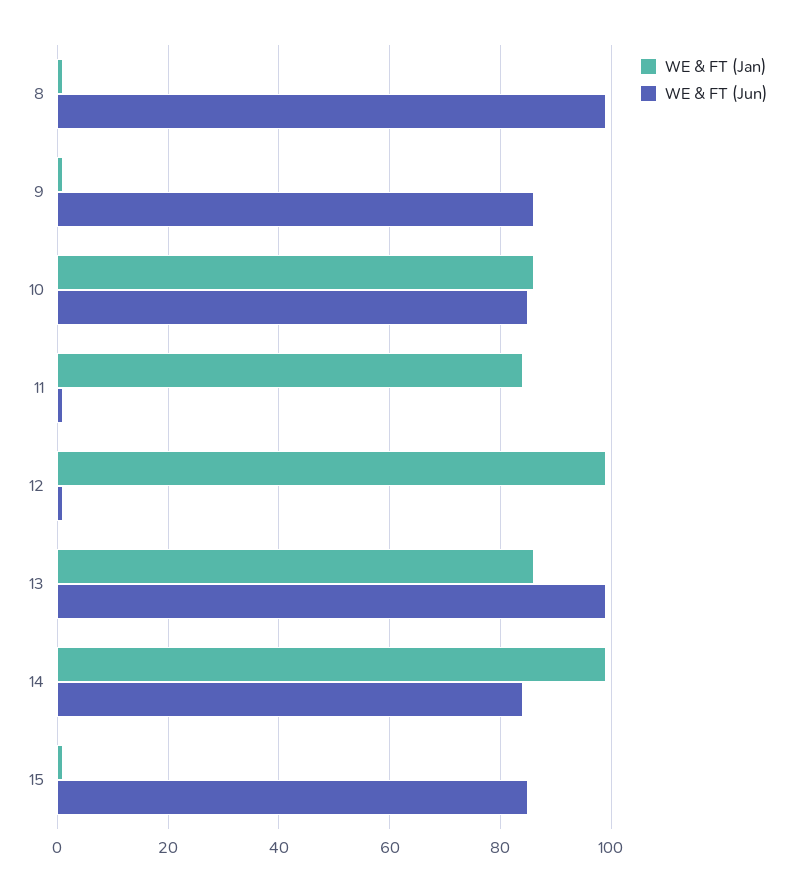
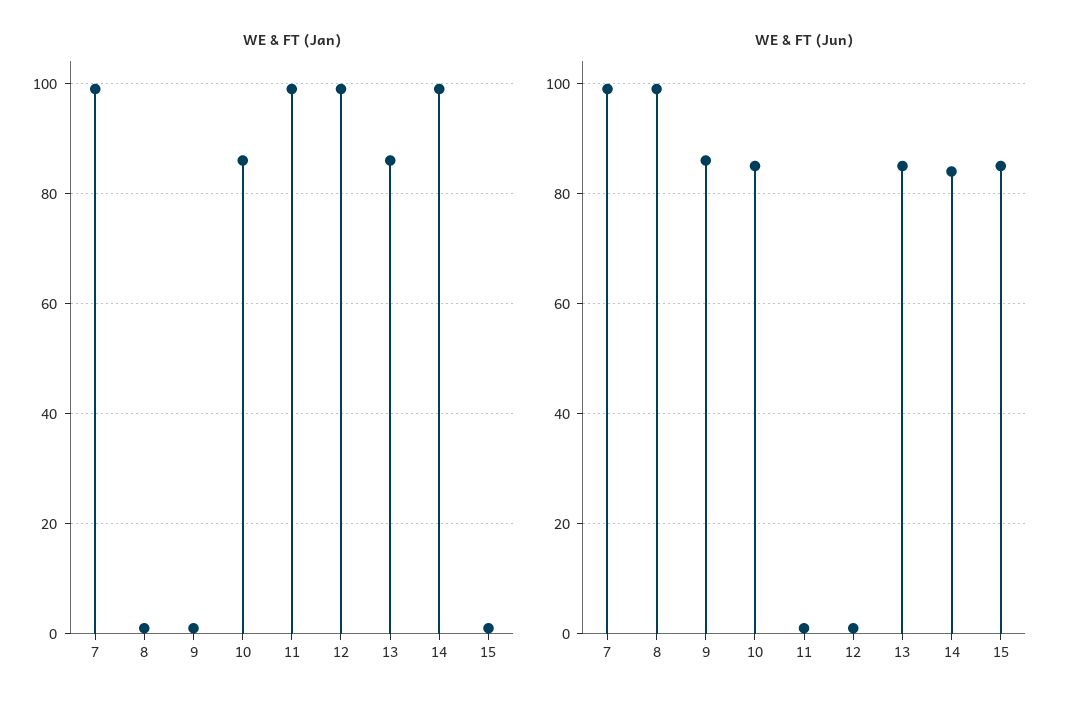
  {
    "WE & FT (Jan)": {
      "8": 0,
      "9": 0,
      "10": 85,
-     "11": 85,
+     "11": 100,
      "12": 100,
      "13": 85,
      "14": 100,
-     "15": 0
+     "15": 0,
+     "7": 100
    },
    "WE & FT (Jun)": {
      "8": 100,
      "9": 85,
      "10": 85,
      "11": 0,
      "12": 0,
-     "13": 100,
+     "13": 85,
      "14": 85,
-     "15": 85
+     "15": 85,
+     "7": 100
    }
  }

